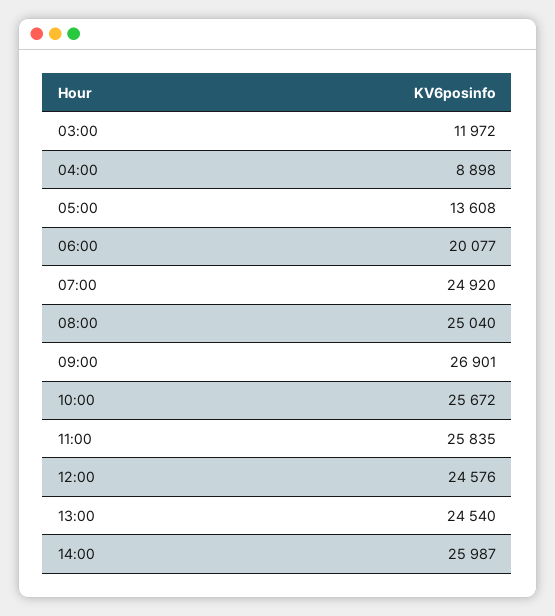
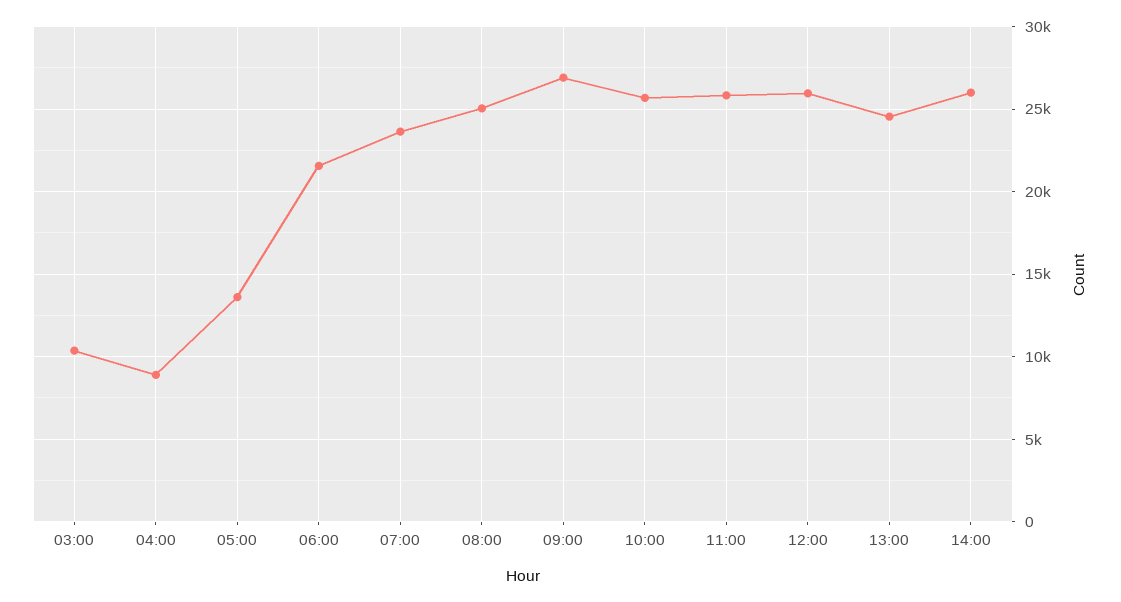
  {
-   "03:00": 11972,
+   "03:00": 10500,
    "04:00": 8898,
    "05:00": 13608,
-   "06:00": 20077,
+   "06:00": 21500,
-   "07:00": 24920,
+   "07:00": 23500,
    "08:00": 25040,
    "09:00": 26901,
    "10:00": 25672,
    "11:00": 25835,
-   "12:00": 24576,
+   "12:00": 26000,
    "13:00": 24540,
    "14:00": 25987
  }

